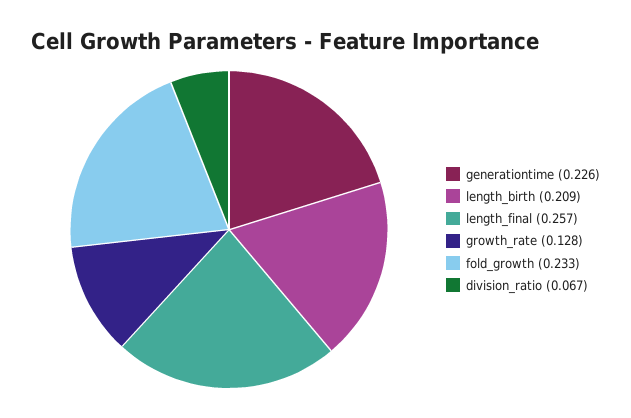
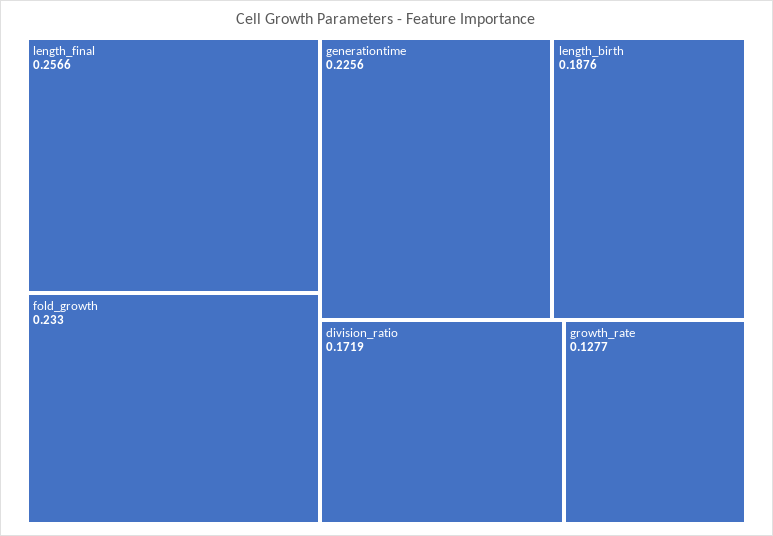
  {
    "generationtime": 0.2256,
-   "length_birth": 0.209,
+   "length_birth": 0.1876,
    "length_final": 0.2566,
    "growth_rate": 0.1277,
    "fold_growth": 0.233,
-   "division_ratio": 0.067
+   "division_ratio": 0.1719
  }

